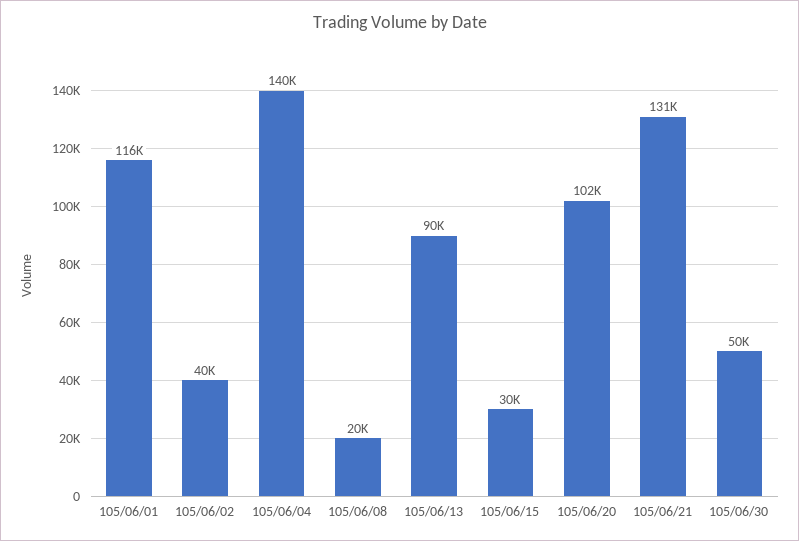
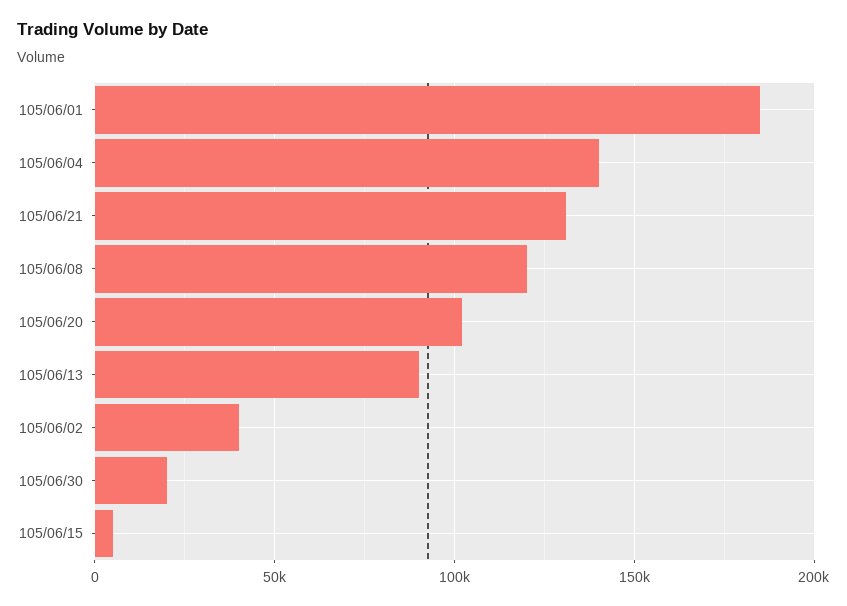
  {
-   "105/06/01": 116000,
+   "105/06/01": 185000,
    "105/06/02": 40000,
    "105/06/04": 140000,
-   "105/06/08": 20000,
+   "105/06/08": 120000,
    "105/06/13": 90000,
-   "105/06/15": 30000,
+   "105/06/15": 5000,
    "105/06/20": 102000,
    "105/06/21": 131000,
-   "105/06/30": 50000
+   "105/06/30": 20000
  }

